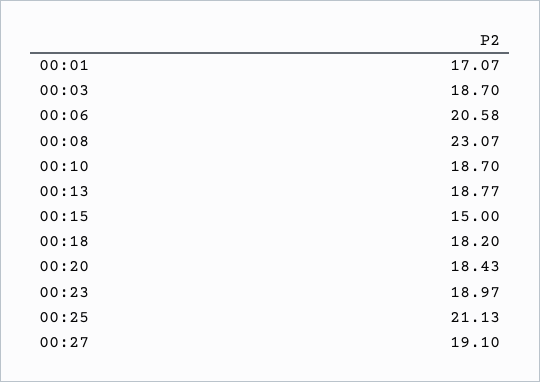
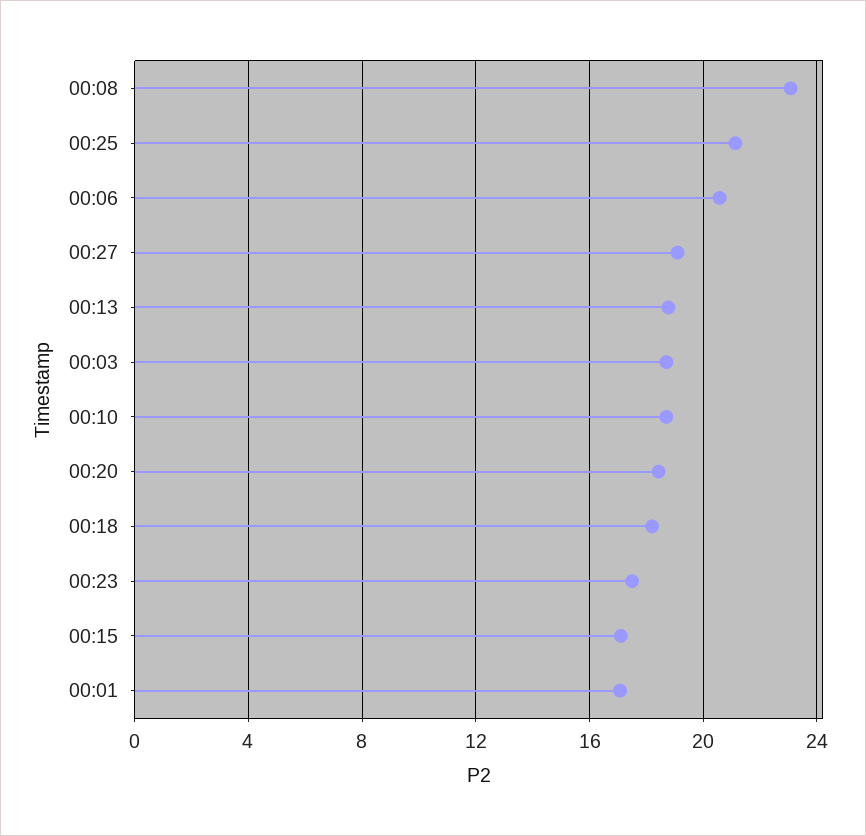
  {
    "00:01": 17.07,
    "00:03": 18.7,
    "00:06": 20.58,
    "00:08": 23.07,
    "00:10": 18.7,
    "00:13": 18.77,
-   "00:15": 15,
+   "00:15": 17,
    "00:18": 18.2,
    "00:20": 18.43,
-   "00:23": 18.97,
+   "00:23": 17.5,
    "00:25": 21.13,
    "00:27": 19.1
  }

